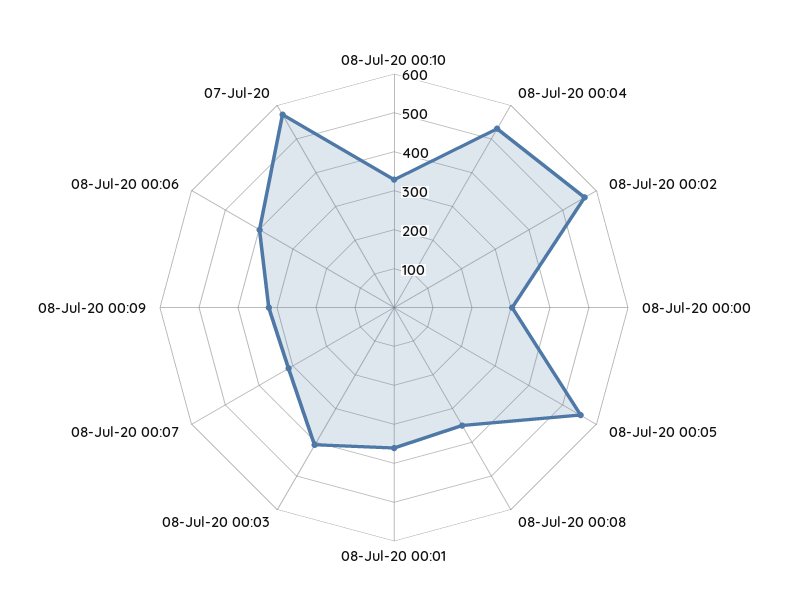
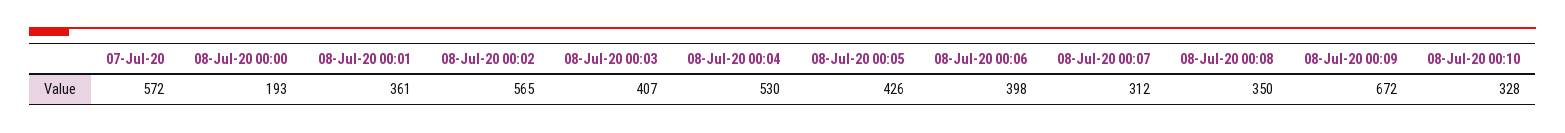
  {
    "08-Jul-20 00:10": 328,
    "08-Jul-20 00:04": 530,
    "08-Jul-20 00:02": 565,
-   "08-Jul-20 00:00": 300,
+   "08-Jul-20 00:00": 193,
-   "08-Jul-20 00:05": 550,
+   "08-Jul-20 00:05": 426,
    "08-Jul-20 00:08": 350,
    "08-Jul-20 00:01": 361,
    "08-Jul-20 00:03": 407,
    "08-Jul-20 00:07": 312,
-   "08-Jul-20 00:09": 325,
+   "08-Jul-20 00:09": 672,
    "08-Jul-20 00:06": 398,
    "07-Jul-20": 572
  }

